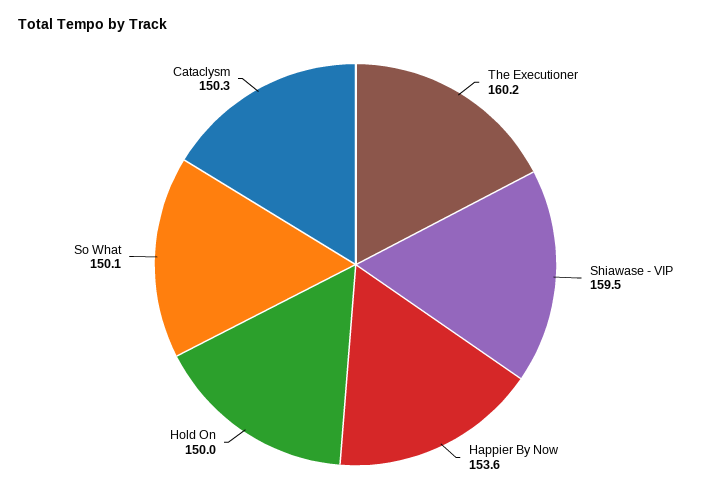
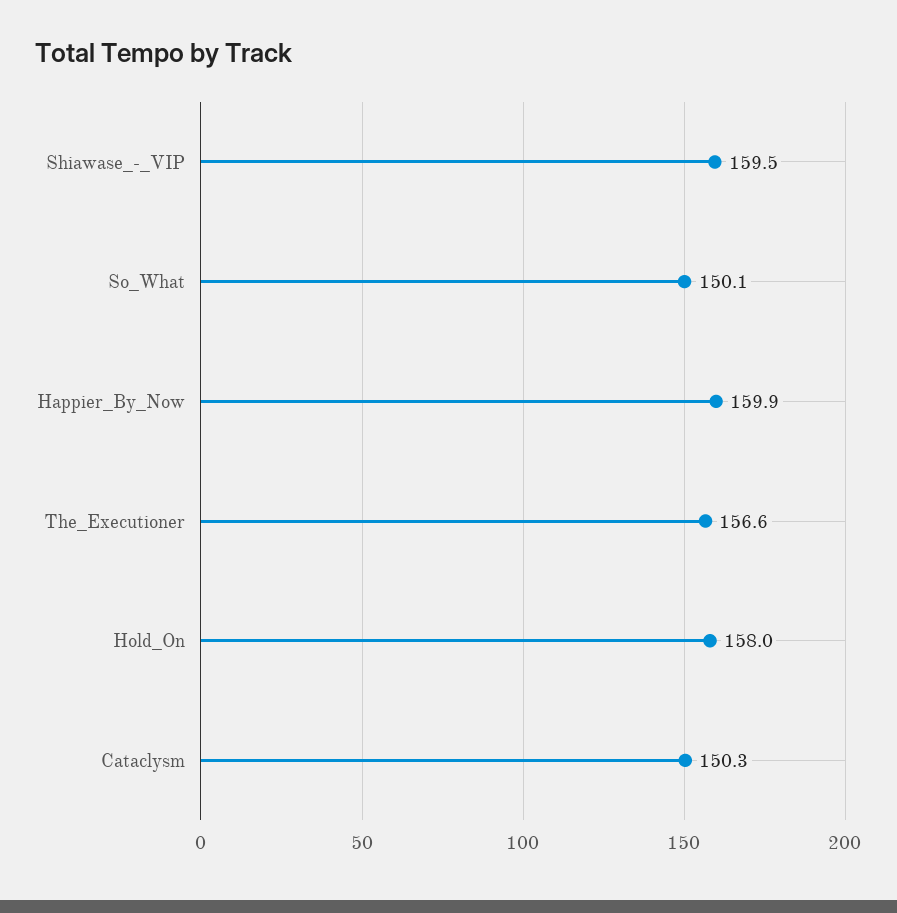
  {
-   "The Executioner": 160.2,
+   "The Executioner": 156.6,
    "Shiawase - VIP": 159.5,
-   "Happier By Now": 153.6,
+   "Happier By Now": 159.9,
-   "Hold On": 150,
+   "Hold On": 158,
    "So What": 150.1,
    "Cataclysm": 150.3
  }

